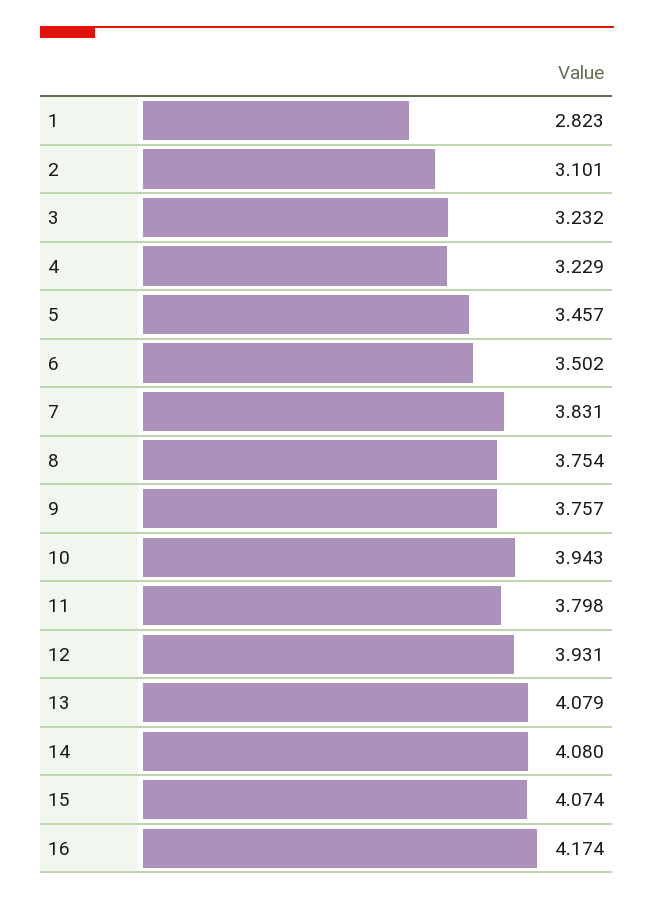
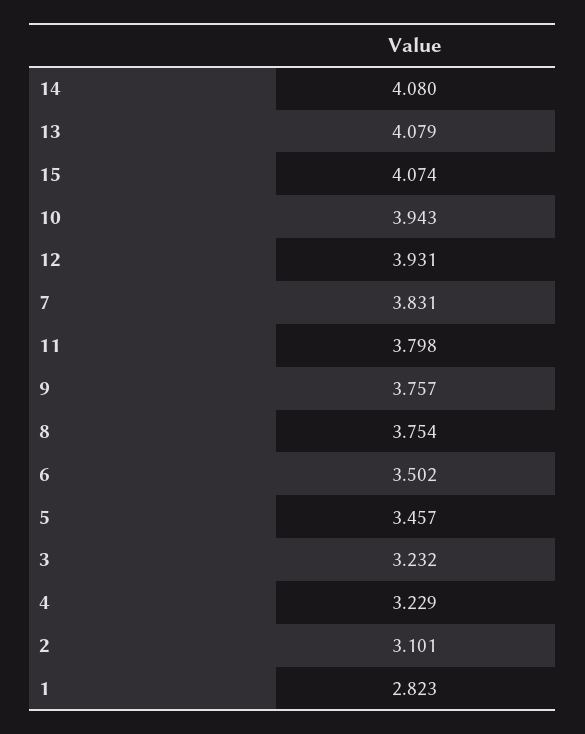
  {
    "1": 2.823,
    "2": 3.101,
    "3": 3.232,
    "4": 3.229,
    "5": 3.457,
    "6": 3.502,
    "7": 3.831,
    "8": 3.754,
    "9": 3.757,
    "10": 3.943,
    "11": 3.798,
    "12": 3.931,
    "13": 4.079,
    "14": 4.08,
-   "15": 4.074,
+   "15": 4.074
-   "16": 4.174
  }

